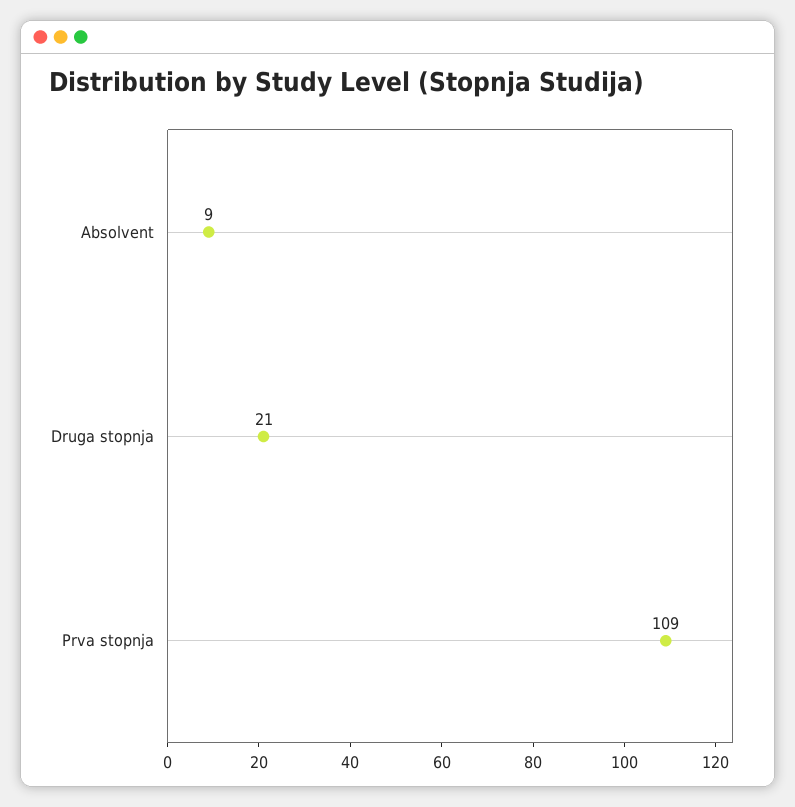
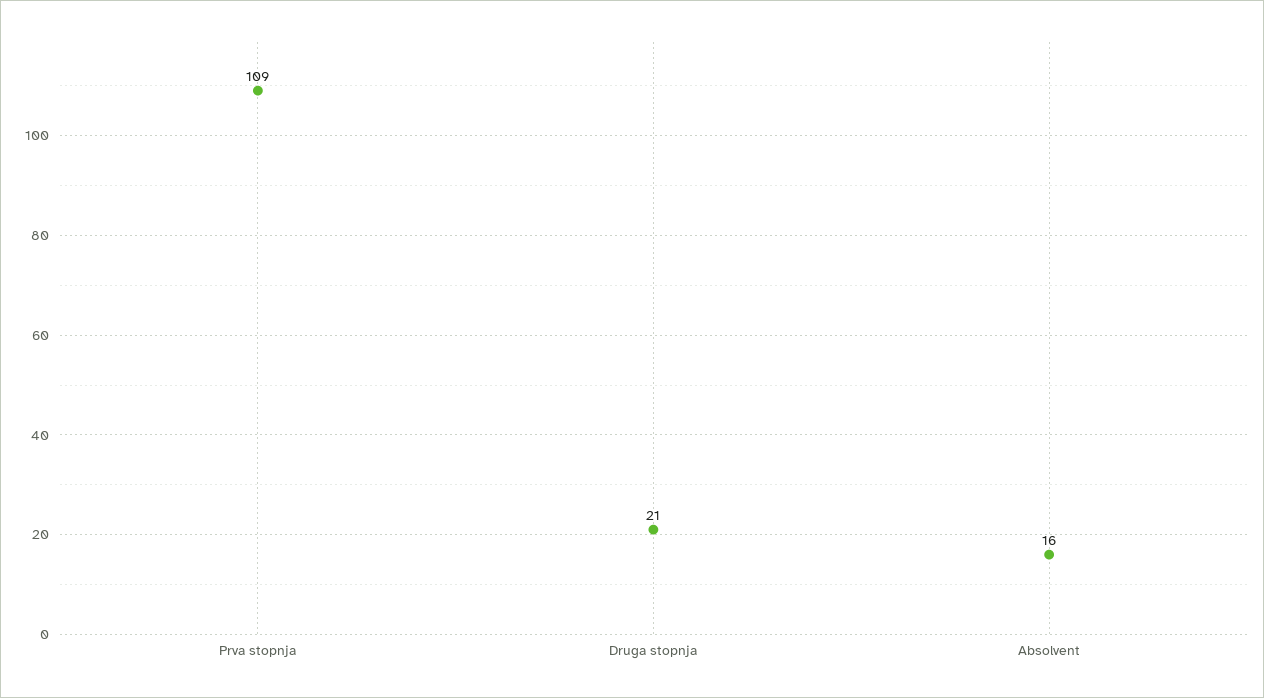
  {
-   "Absolvent": 9,
+   "Absolvent": 16,
    "Druga stopnja": 21,
    "Prva stopnja": 109
  }

